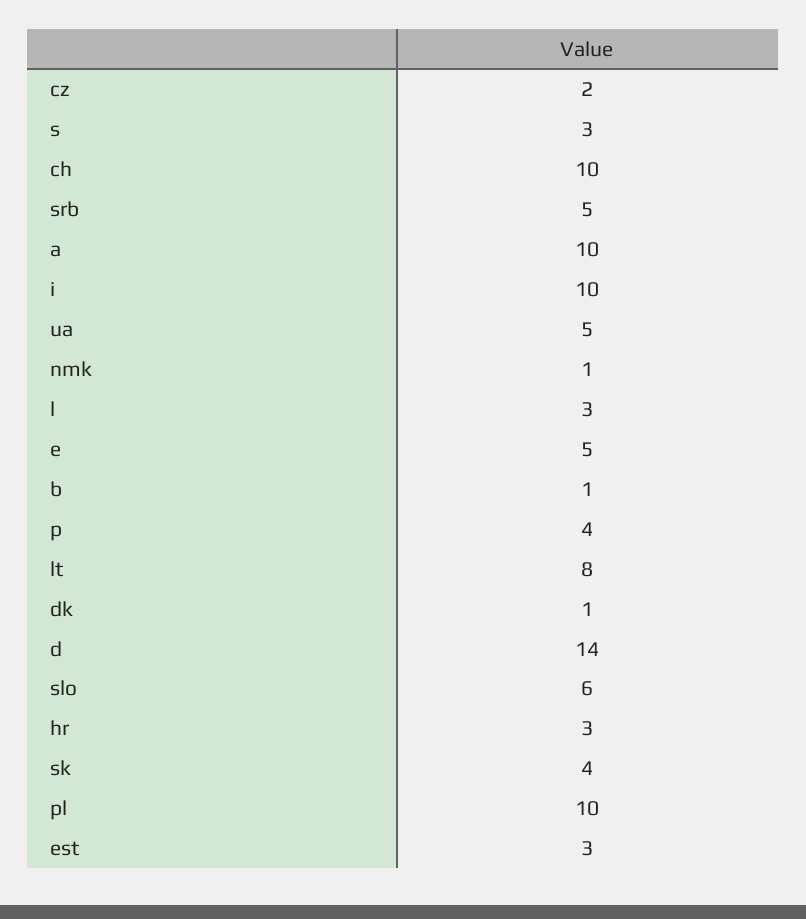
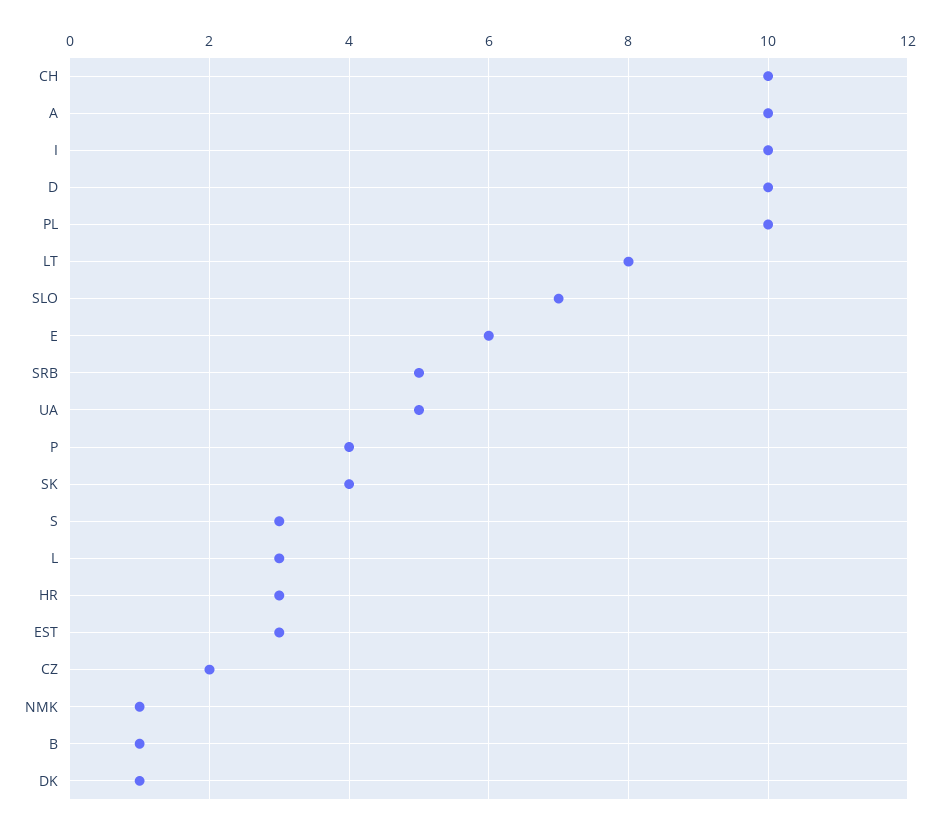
  {
    "cz": 2,
    "s": 3,
    "ch": 10,
    "srb": 5,
    "a": 10,
    "i": 10,
    "ua": 5,
    "nmk": 1,
    "l": 3,
-   "e": 5,
+   "e": 6,
    "b": 1,
    "p": 4,
    "lt": 8,
    "dk": 1,
-   "d": 14,
+   "d": 10,
-   "slo": 6,
+   "slo": 7,
    "hr": 3,
    "sk": 4,
    "pl": 10,
    "est": 3
  }

